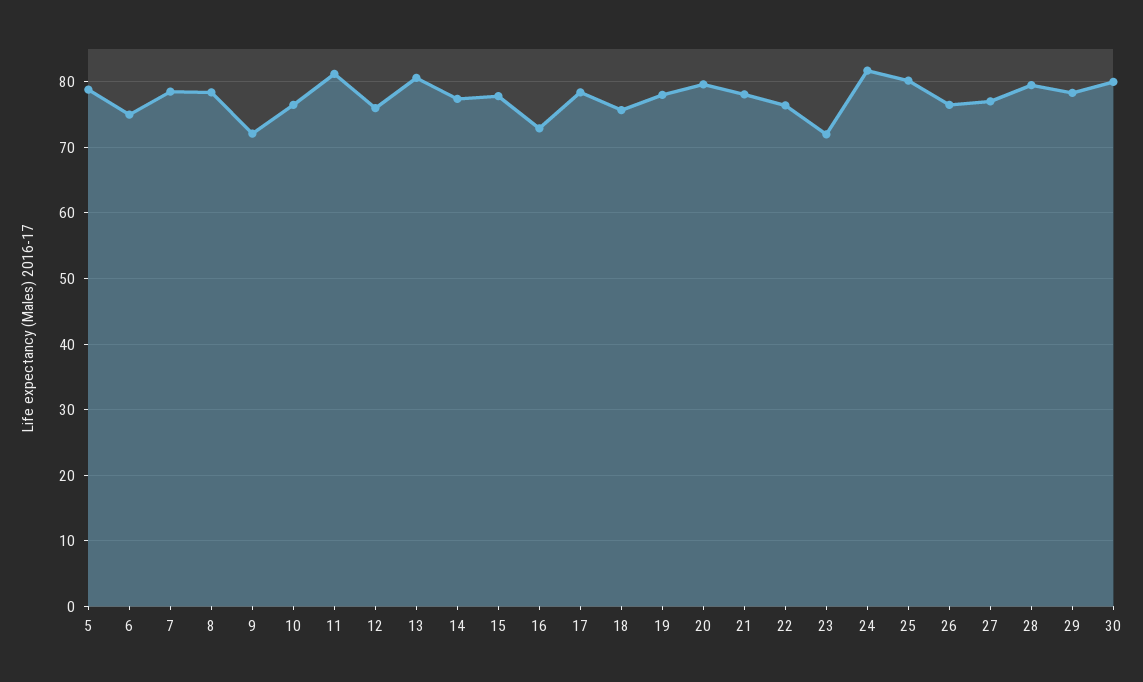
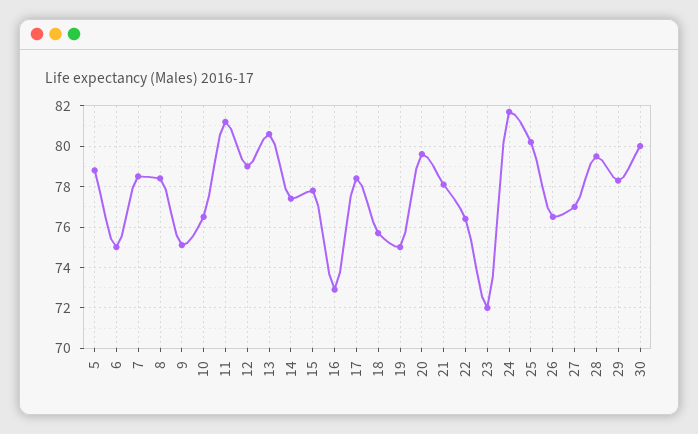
  {
    "5": 79,
    "6": 75,
    "7": 78.5,
    "8": 78.5,
-   "9": 72,
+   "9": 75,
    "10": 76.5,
    "11": 81,
-   "12": 76,
+   "12": 79,
    "13": 80.5,
    "14": 77.5,
    "15": 78,
    "16": 73,
    "17": 78.5,
    "18": 75.5,
-   "19": 78,
+   "19": 75,
    "20": 79.5,
    "21": 78,
    "22": 76.5,
    "23": 72,
    "24": 81.5,
    "25": 80,
    "26": 76.5,
    "27": 77,
    "28": 79.5,
    "29": 78.5,
    "30": 80
  }

